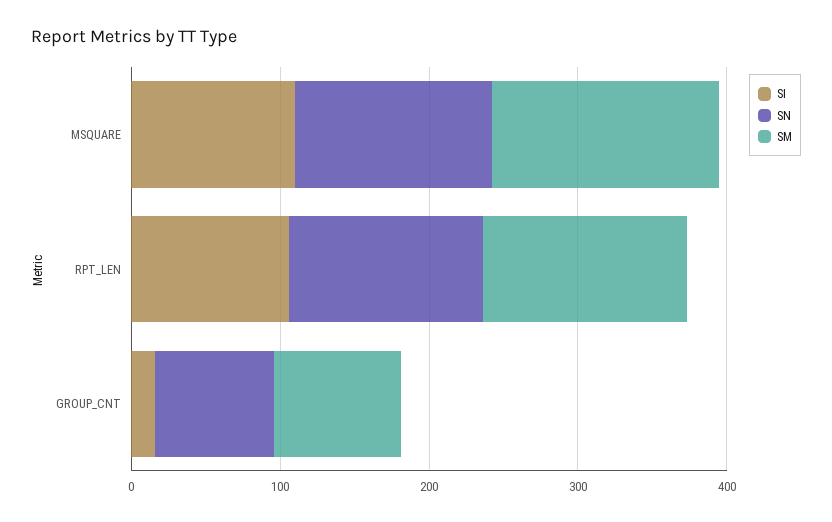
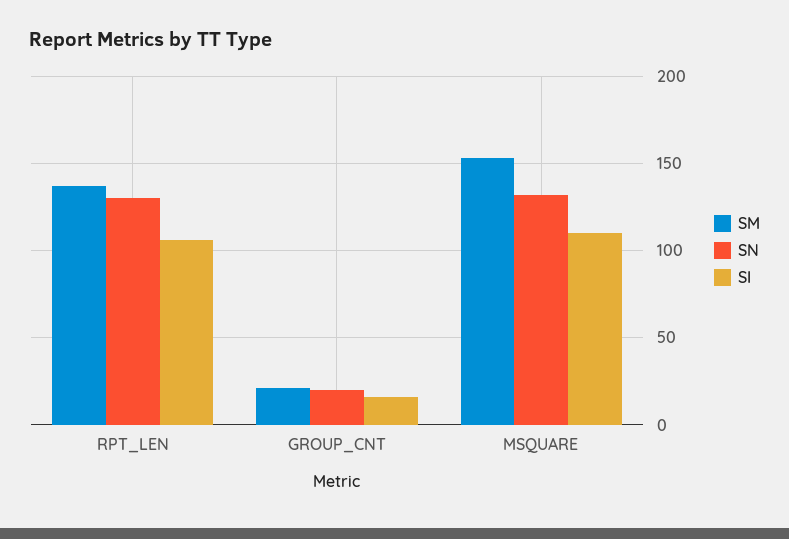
  {
    "SI": {
      "MSQUARE": 110,
      "RPT_LEN": 105,
      "GROUP_CNT": 15
    },
    "SN": {
      "MSQUARE": 130,
      "RPT_LEN": 130,
-     "GROUP_CNT": 80
+     "GROUP_CNT": 20
    },
    "SM": {
      "MSQUARE": 155,
      "RPT_LEN": 135,
-     "GROUP_CNT": 80
+     "GROUP_CNT": 20
    }
  }

